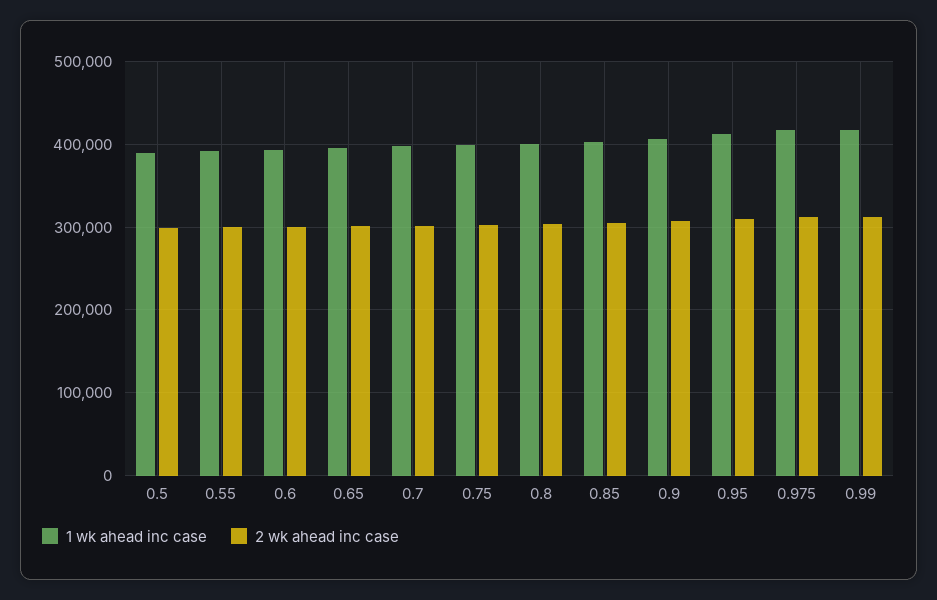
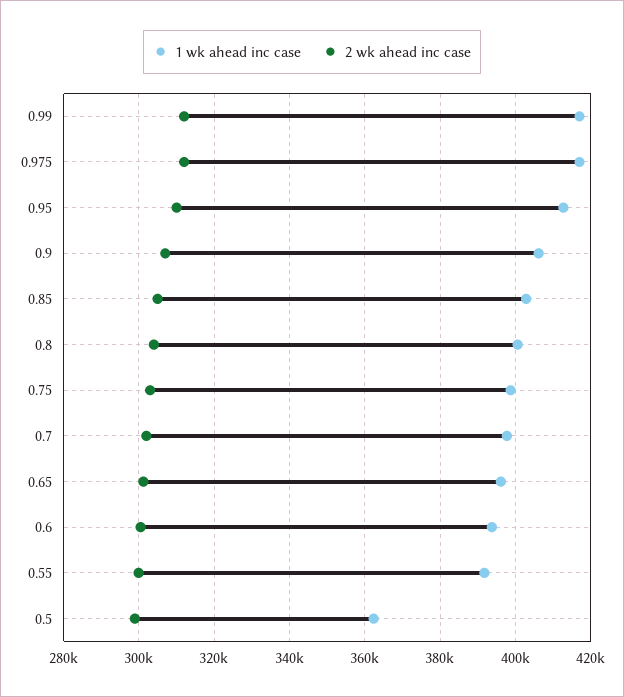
  {
    "1 wk ahead inc case": {
-     "0.5": 390000,
+     "0.5": 362000,
      "0.55": 392000,
      "0.6": 394000,
      "0.65": 396000,
      "0.7": 398000,
      "0.75": 398000,
      "0.8": 400000,
      "0.85": 402000,
      "0.9": 406000,
      "0.95": 412000,
      "0.975": 416000,
      "0.99": 416000
    },
    "2 wk ahead inc case": {
      "0.5": 298000,
      "0.55": 300000,
      "0.6": 300000,
      "0.65": 302000,
      "0.7": 302000,
      "0.75": 304000,
      "0.8": 304000,
      "0.85": 306000,
      "0.9": 308000,
      "0.95": 310000,
      "0.975": 312000,
      "0.99": 312000
    }
  }

